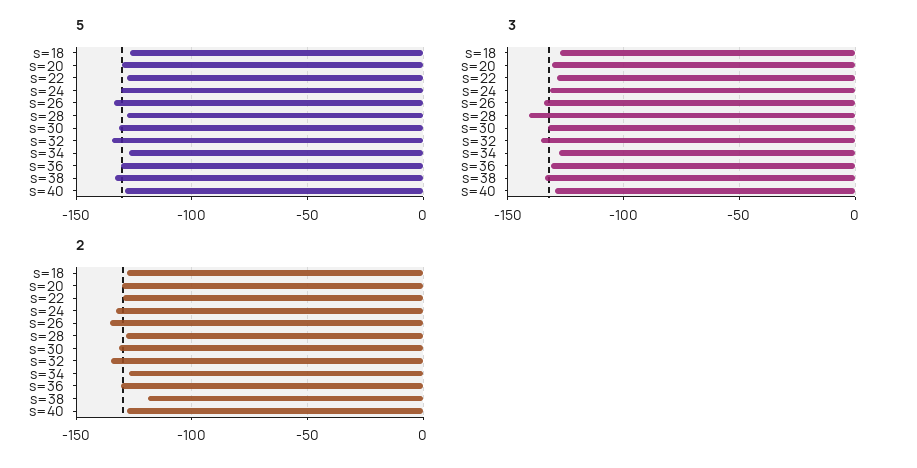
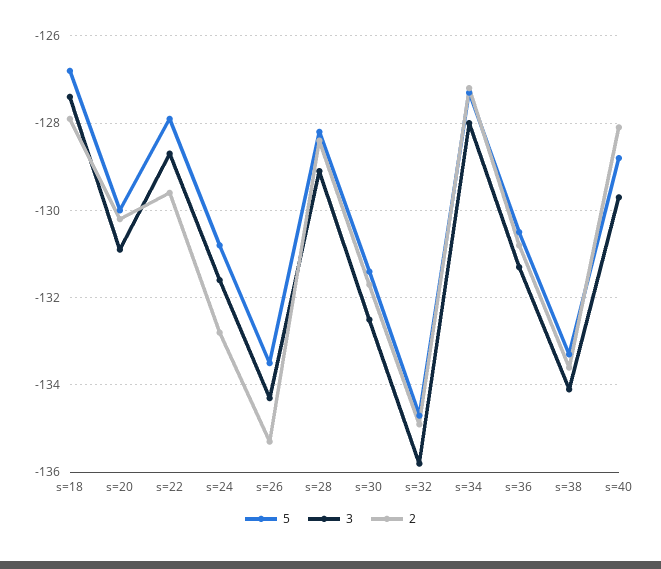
  {
    "5": {
      "s=18": -127,
      "s=20": -130,
      "s=22": -128,
      "s=24": -131,
      "s=26": -133.5,
      "s=28": -128,
      "s=30": -131.5,
      "s=32": -134.5,
      "s=34": -127.5,
      "s=36": -130.5,
      "s=38": -133.5,
      "s=40": -129
    },
    "3": {
      "s=18": -127.5,
      "s=20": -131,
      "s=22": -128.5,
      "s=24": -131.5,
      "s=26": -134.5,
-     "s=28": -140,
+     "s=28": -129,
      "s=30": -132.5,
      "s=32": -136,
      "s=34": -128,
      "s=36": -131.5,
      "s=38": -134,
      "s=40": -129.5
    },
    "2": {
      "s=18": -128,
      "s=20": -130,
      "s=22": -129.5,
      "s=24": -133,
      "s=26": -135.5,
      "s=28": -128.5,
      "s=30": -131.5,
      "s=32": -135,
      "s=34": -127,
      "s=36": -131,
-     "s=38": -120,
+     "s=38": -133.5,
      "s=40": -128
    }
  }

